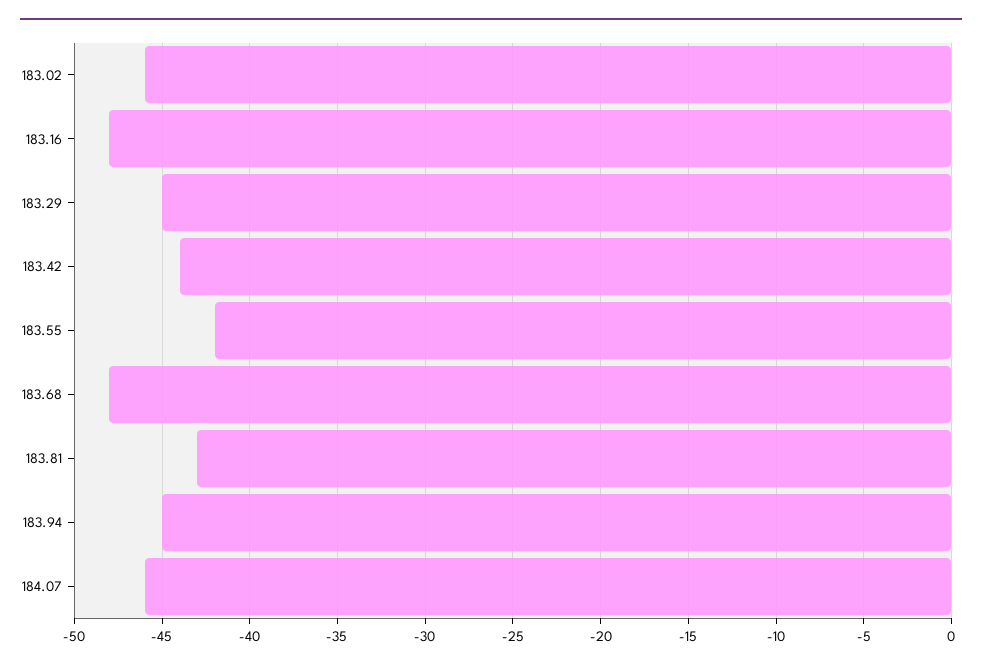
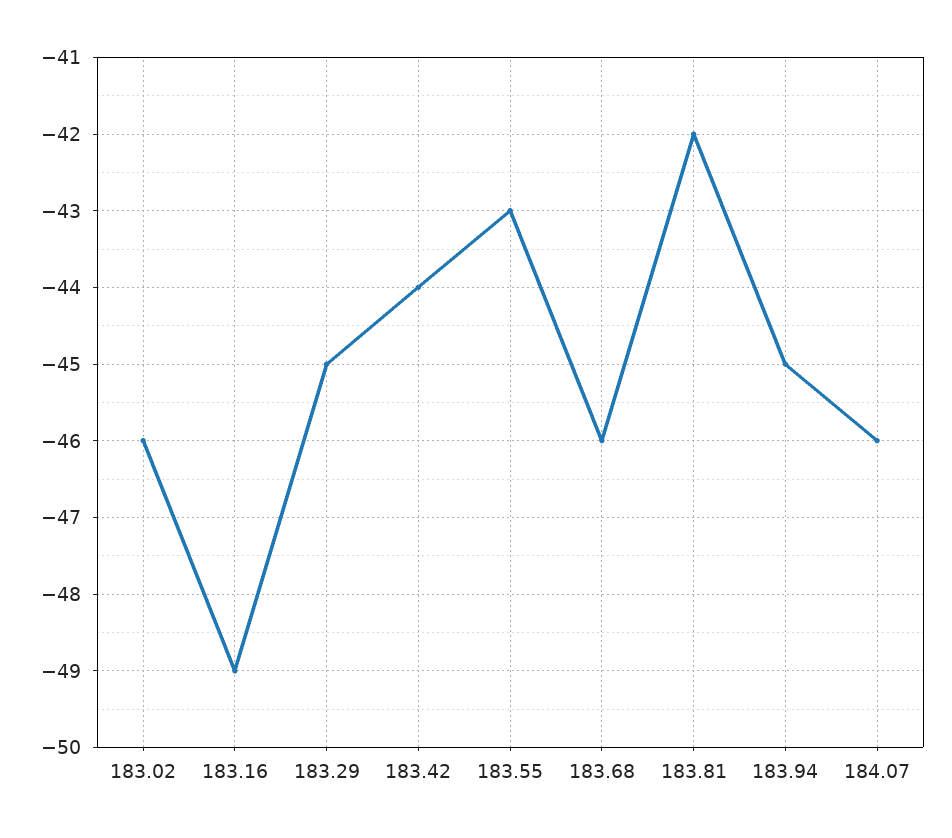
  {
    "183.02": -46,
-   "183.16": -48,
+   "183.16": -49,
    "183.29": -45,
    "183.42": -44,
-   "183.55": -42,
+   "183.55": -43,
-   "183.68": -48,
+   "183.68": -46,
-   "183.81": -43,
+   "183.81": -42,
    "183.94": -45,
    "184.07": -46
  }

